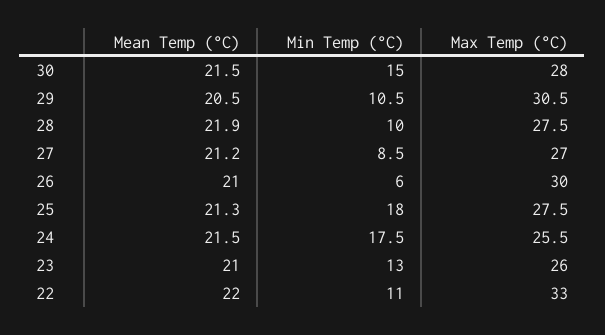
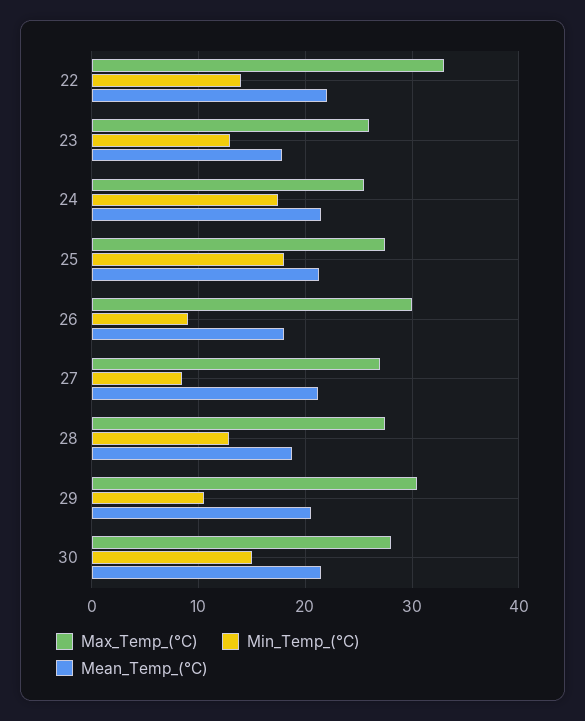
  {
    "Mean Temp (°C)": {
      "30": 21.5,
      "29": 20.5,
-     "28": 21.9,
+     "28": 19,
      "27": 21.2,
-     "26": 21,
+     "26": 18,
      "25": 21.3,
      "24": 21.5,
-     "23": 21,
+     "23": 18,
      "22": 22
    },
    "Min Temp (°C)": {
      "30": 15,
      "29": 10.5,
-     "28": 10,
+     "28": 13,
      "27": 8.5,
-     "26": 6,
+     "26": 9,
      "25": 18,
      "24": 17.5,
      "23": 13,
-     "22": 11
+     "22": 14
    },
    "Max Temp (°C)": {
      "30": 28,
      "29": 30.5,
      "28": 27.5,
      "27": 27,
      "26": 30,
      "25": 27.5,
      "24": 25.5,
      "23": 26,
      "22": 33
    }
  }

